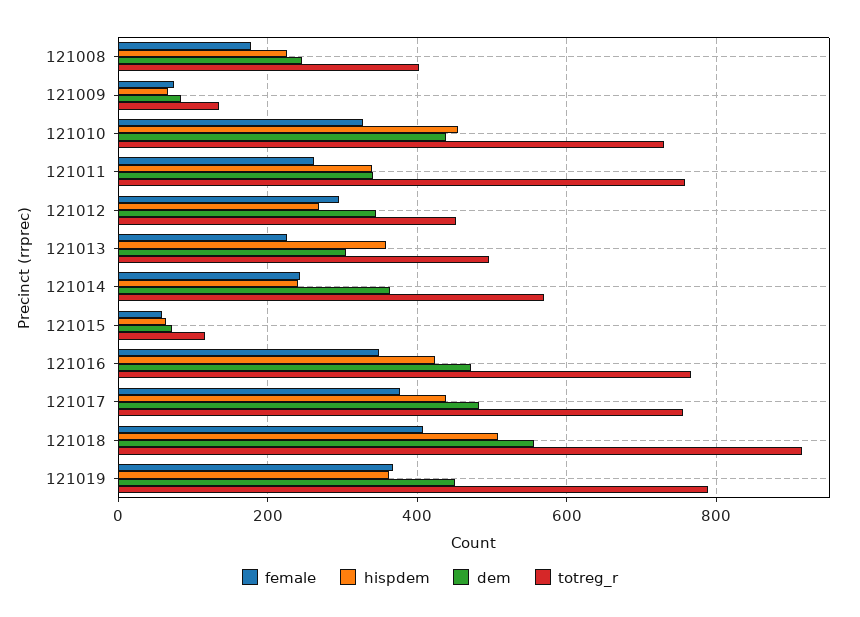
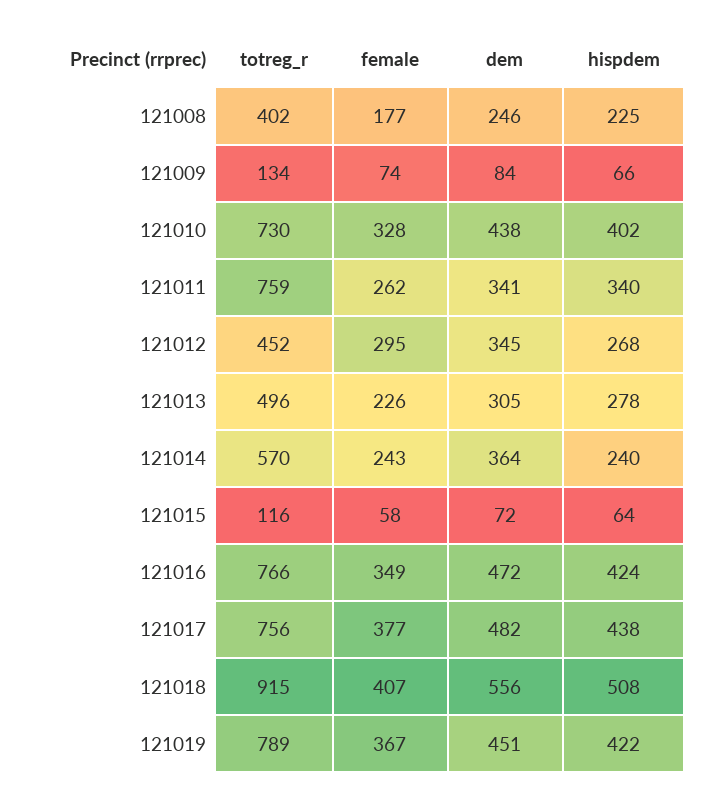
  {
    "female": {
      "121008": 177,
      "121009": 74,
      "121010": 328,
      "121011": 262,
      "121012": 295,
      "121013": 226,
      "121014": 243,
      "121015": 58,
      "121016": 349,
      "121017": 377,
      "121018": 407,
      "121019": 367
    },
    "hispdem": {
      "121008": 225,
      "121009": 66,
-     "121010": 460,
+     "121010": 402,
      "121011": 340,
      "121012": 268,
-     "121013": 360,
+     "121013": 278,
      "121014": 240,
      "121015": 64,
      "121016": 424,
      "121017": 438,
      "121018": 508,
-     "121019": 360
+     "121019": 422
    },
    "dem": {
      "121008": 246,
      "121009": 84,
      "121010": 438,
      "121011": 341,
      "121012": 345,
      "121013": 305,
      "121014": 364,
      "121015": 72,
      "121016": 472,
      "121017": 482,
      "121018": 556,
      "121019": 451
    },
    "totreg_r": {
      "121008": 402,
      "121009": 134,
      "121010": 730,
      "121011": 759,
      "121012": 452,
      "121013": 496,
      "121014": 570,
      "121015": 116,
      "121016": 766,
      "121017": 756,
      "121018": 915,
      "121019": 789
    }
  }

